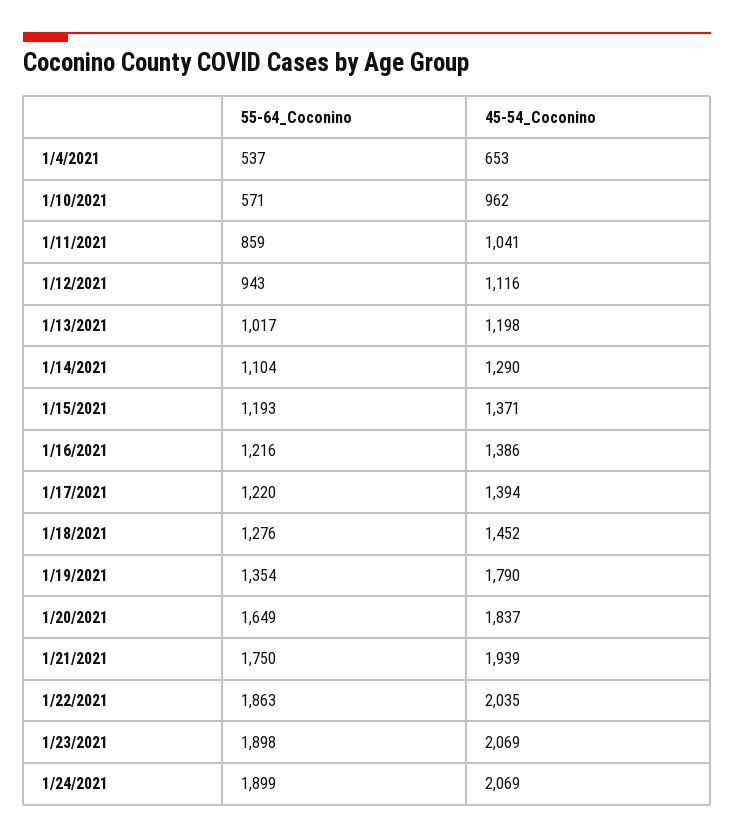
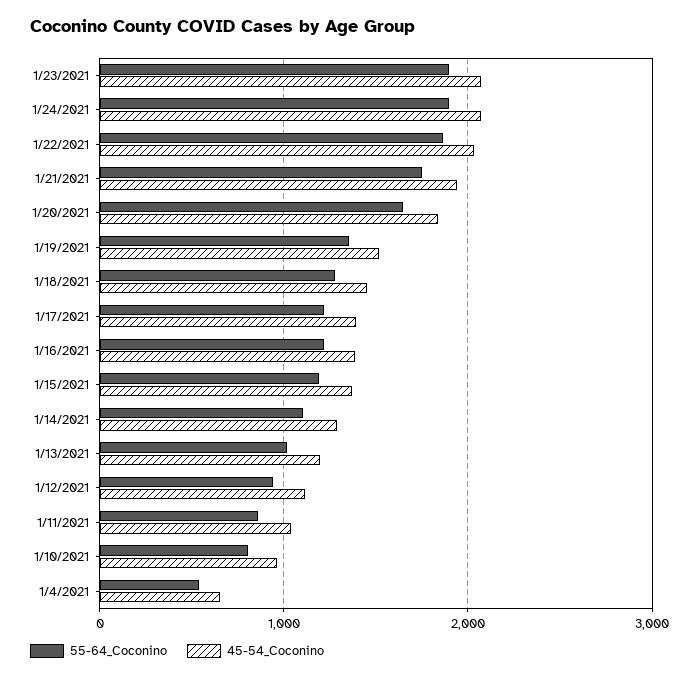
  {
    "55-64_Coconino": {
      "1/4/2021": 537,
-     "1/10/2021": 571,
+     "1/10/2021": 800,
      "1/11/2021": 859,
      "1/12/2021": 943,
      "1/13/2021": 1017,
      "1/14/2021": 1104,
      "1/15/2021": 1193,
      "1/16/2021": 1216,
      "1/17/2021": 1220,
      "1/18/2021": 1276,
      "1/19/2021": 1354,
      "1/20/2021": 1649,
      "1/21/2021": 1750,
      "1/22/2021": 1863,
      "1/23/2021": 1898,
      "1/24/2021": 1899
    },
    "45-54_Coconino": {
      "1/4/2021": 653,
      "1/10/2021": 962,
      "1/11/2021": 1041,
      "1/12/2021": 1116,
      "1/13/2021": 1198,
      "1/14/2021": 1290,
      "1/15/2021": 1371,
      "1/16/2021": 1386,
      "1/17/2021": 1394,
      "1/18/2021": 1452,
-     "1/19/2021": 1790,
+     "1/19/2021": 1500,
      "1/20/2021": 1837,
      "1/21/2021": 1939,
      "1/22/2021": 2035,
      "1/23/2021": 2069,
      "1/24/2021": 2069
    }
  }

